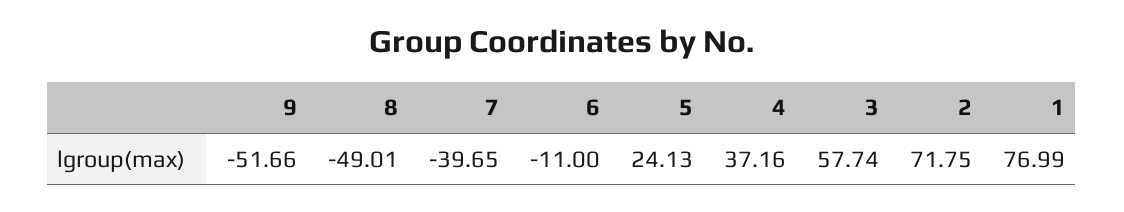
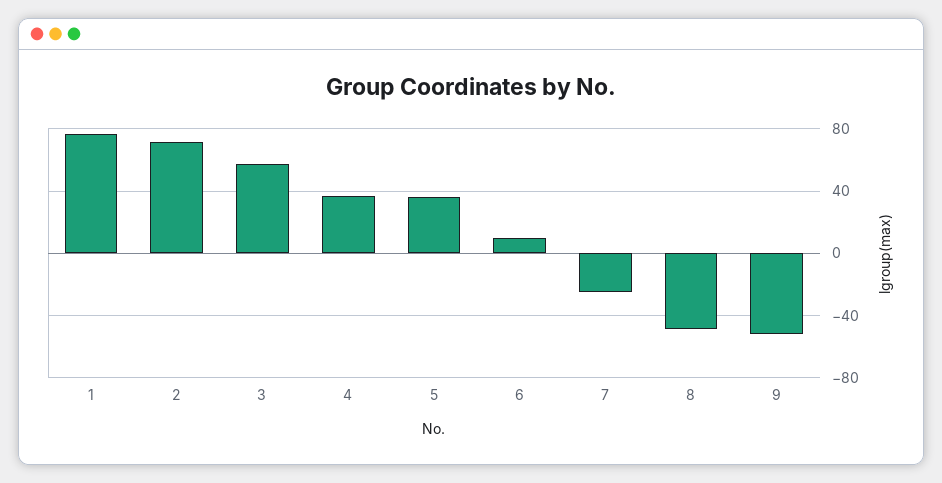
  {
    "9": -51.66,
    "8": -49.01,
-   "7": -39.65,
+   "7": -25,
-   "6": -11,
+   "6": 10,
-   "5": 24.13,
+   "5": 35,
    "4": 37.16,
    "3": 57.74,
    "2": 71.75,
    "1": 76.99
  }

